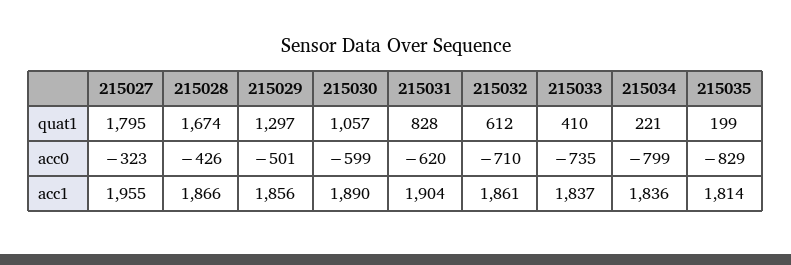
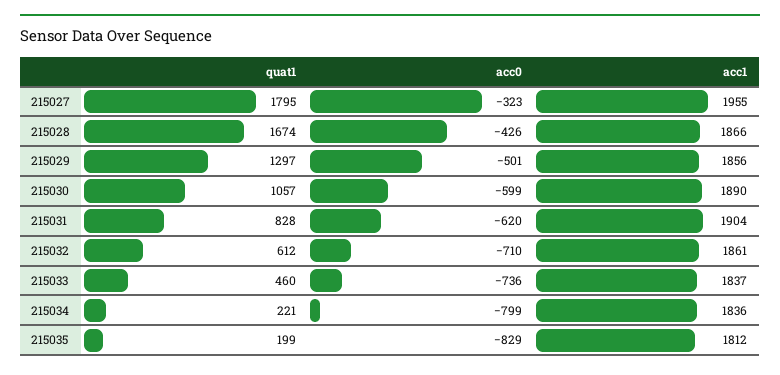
  {
    "215027": {
      "quat1": 1795,
      "acc0": -323,
      "acc1": 1955
    },
    "215028": {
      "quat1": 1674,
      "acc0": -426,
      "acc1": 1866
    },
    "215029": {
      "quat1": 1297,
      "acc0": -501,
      "acc1": 1856
    },
    "215030": {
      "quat1": 1057,
      "acc0": -599,
      "acc1": 1890
    },
    "215031": {
      "quat1": 828,
      "acc0": -620,
      "acc1": 1904
    },
    "215032": {
      "quat1": 612,
      "acc0": -710,
      "acc1": 1861
    },
    "215033": {
-     "quat1": 410,
+     "quat1": 460,
-     "acc0": -735,
+     "acc0": -736,
      "acc1": 1837
    },
    "215034": {
      "quat1": 221,
      "acc0": -799,
      "acc1": 1836
    },
    "215035": {
      "quat1": 199,
      "acc0": -829,
-     "acc1": 1814
+     "acc1": 1812
    }
  }

